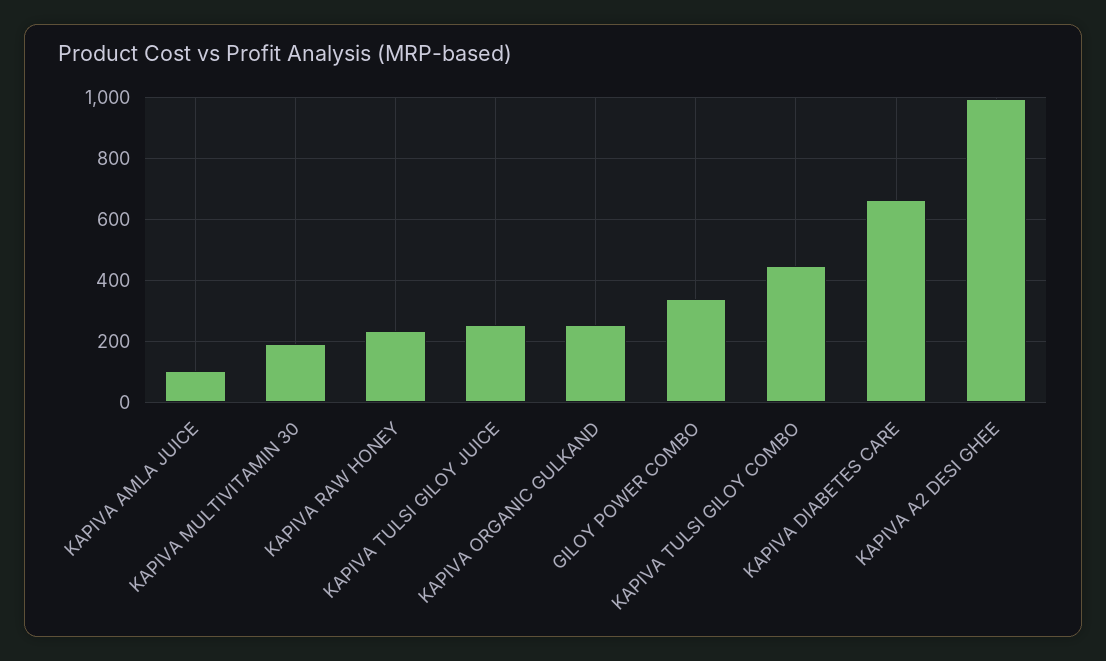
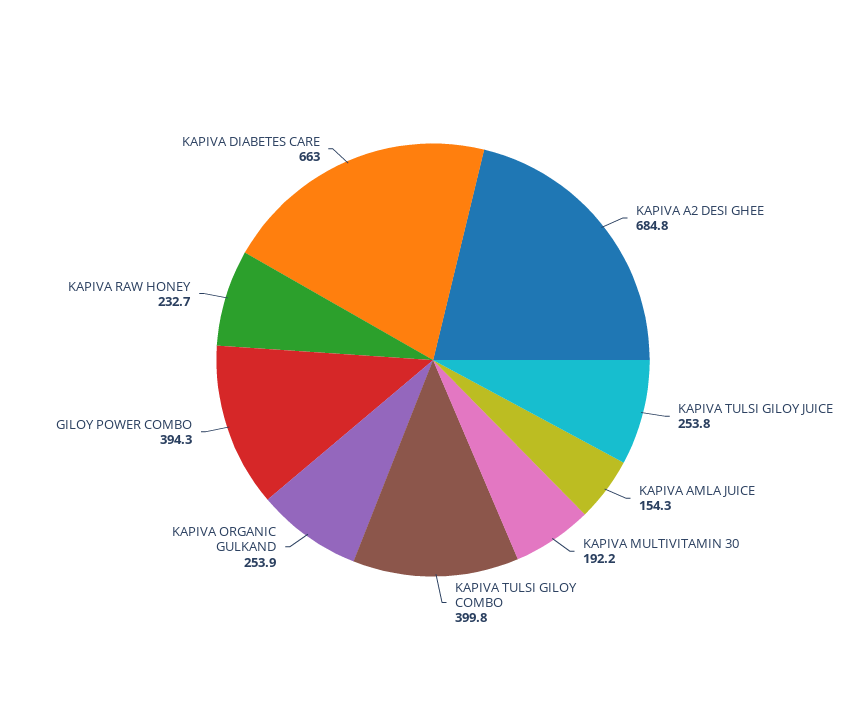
  {
-   "KAPIVA AMLA JUICE": 100,
+   "KAPIVA AMLA JUICE": 154.3,
    "KAPIVA MULTIVITAMIN 30": 192.2,
    "KAPIVA RAW HONEY": 232.7,
    "KAPIVA TULSI GILOY JUICE": 253.8,
    "KAPIVA ORGANIC GULKAND": 253.9,
-   "GILOY POWER COMBO": 340,
+   "GILOY POWER COMBO": 394.3,
-   "KAPIVA TULSI GILOY COMBO": 440,
+   "KAPIVA TULSI GILOY COMBO": 399.8,
    "KAPIVA DIABETES CARE": 663,
-   "KAPIVA A2 DESI GHEE": 1000
+   "KAPIVA A2 DESI GHEE": 684.8
  }

